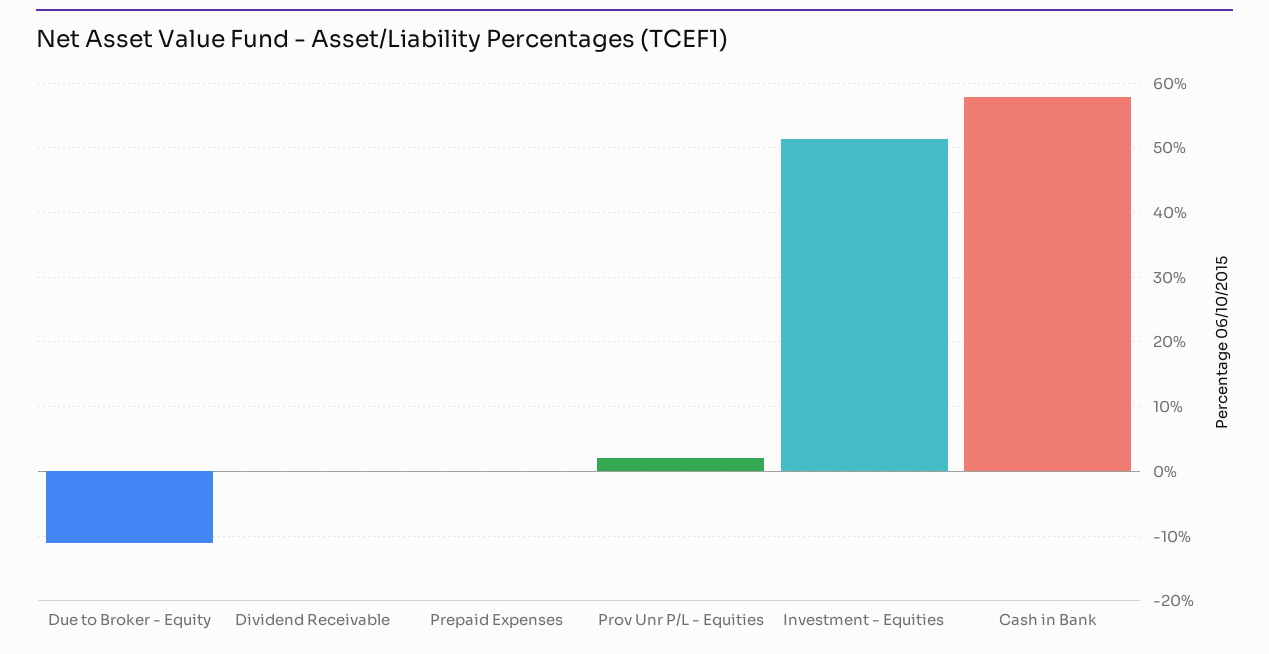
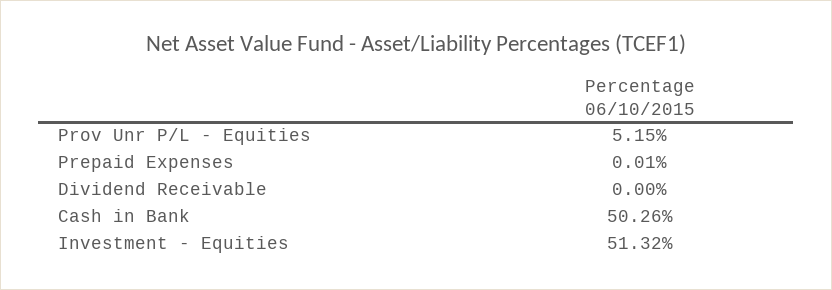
  {
-   "Due to Broker - Equity": -11,
    "Dividend Receivable": 0,
    "Prepaid Expenses": 0.01,
-   "Prov Unr P/L - Equities": 2,
+   "Prov Unr P/L - Equities": 5.15,
    "Investment - Equities": 51.32,
-   "Cash in Bank": 58
+   "Cash in Bank": 50.26
  }

